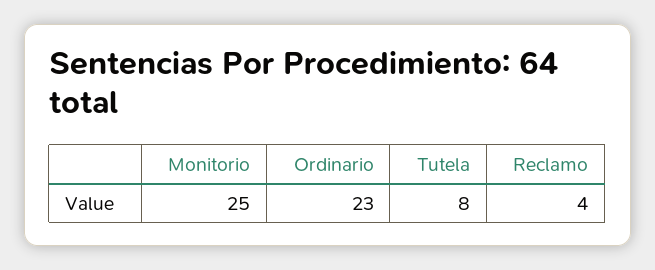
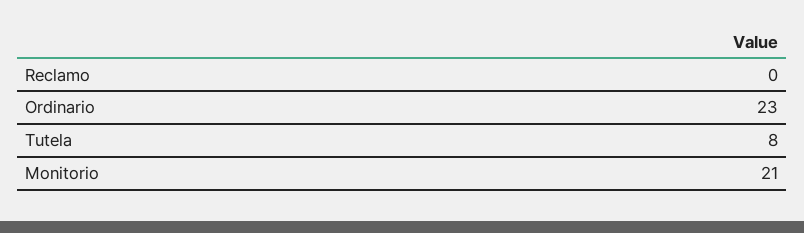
  {
-   "Monitorio": 25,
+   "Monitorio": 21,
    "Ordinario": 23,
    "Tutela": 8,
-   "Reclamo": 4
+   "Reclamo": 0
  }

